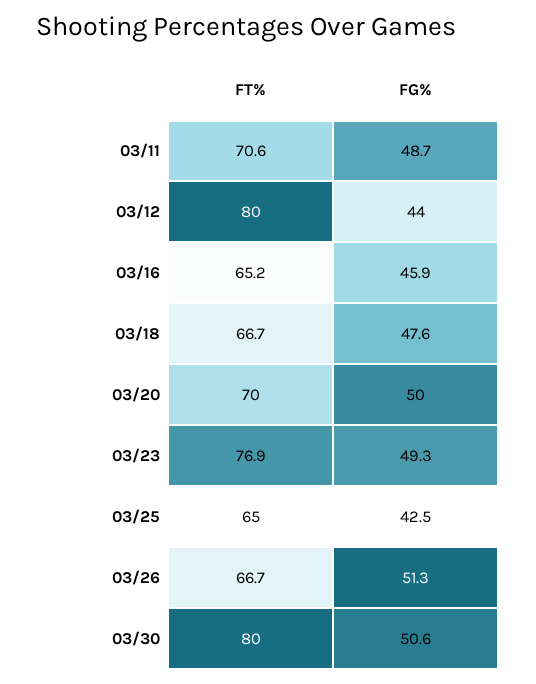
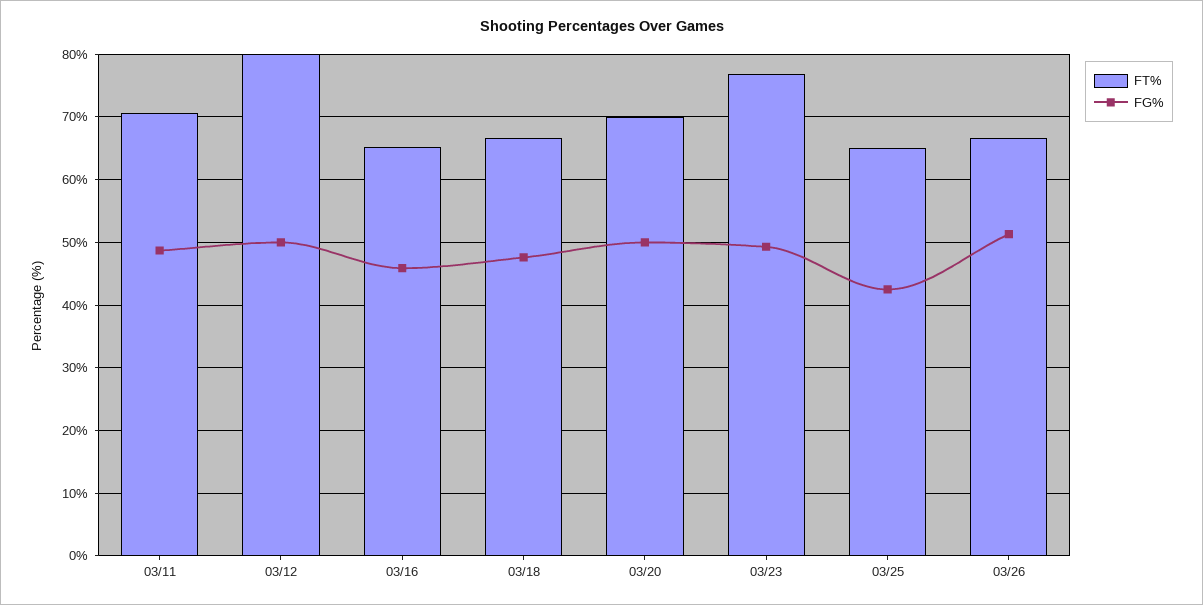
  {
    "FT%": {
      "03/11": 70.6,
      "03/12": 80,
      "03/16": 65.2,
      "03/18": 66.7,
      "03/20": 70,
      "03/23": 76.9,
      "03/25": 65,
-     "03/26": 66.7,
+     "03/26": 66.7
-     "03/30": 80
    },
    "FG%": {
      "03/11": 48.7,
-     "03/12": 44,
+     "03/12": 50,
      "03/16": 45.9,
      "03/18": 47.6,
      "03/20": 50,
      "03/23": 49.3,
      "03/25": 42.5,
-     "03/26": 51.3,
+     "03/26": 51.3
-     "03/30": 50.6
    }
  }

